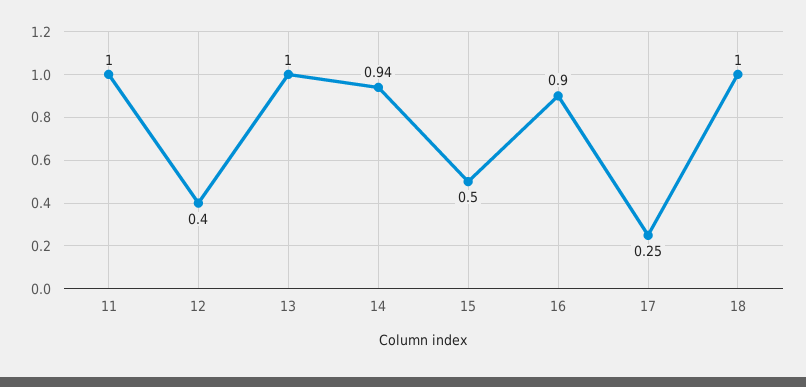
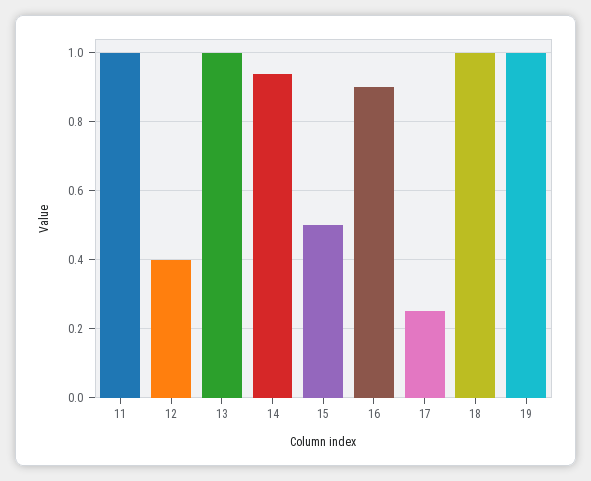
  {
    "11": 1,
    "12": 0.4,
    "13": 1,
    "14": 0.94,
    "15": 0.5,
    "16": 0.9,
    "17": 0.25,
-   "18": 1
+   "18": 1,
+   "19": 1
  }

